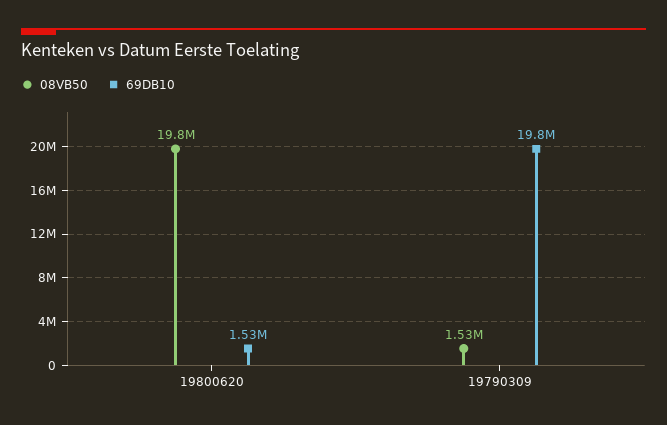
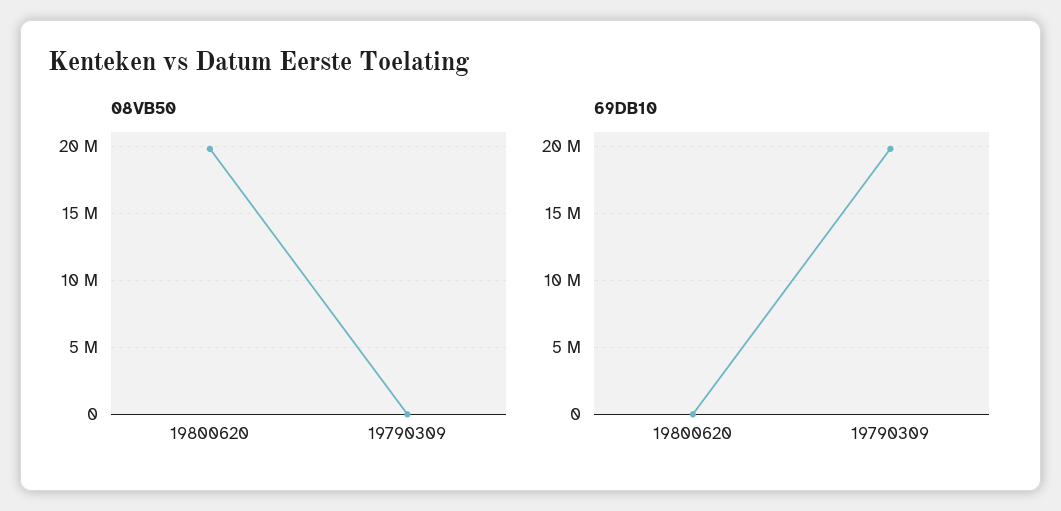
  {
    "08VB50": {
      "19800620": 19800000,
-     "19790309": 1530000
+     "19790309": 0
    },
    "69DB10": {
-     "19800620": 1530000,
+     "19800620": 0,
      "19790309": 19800000
    }
  }

